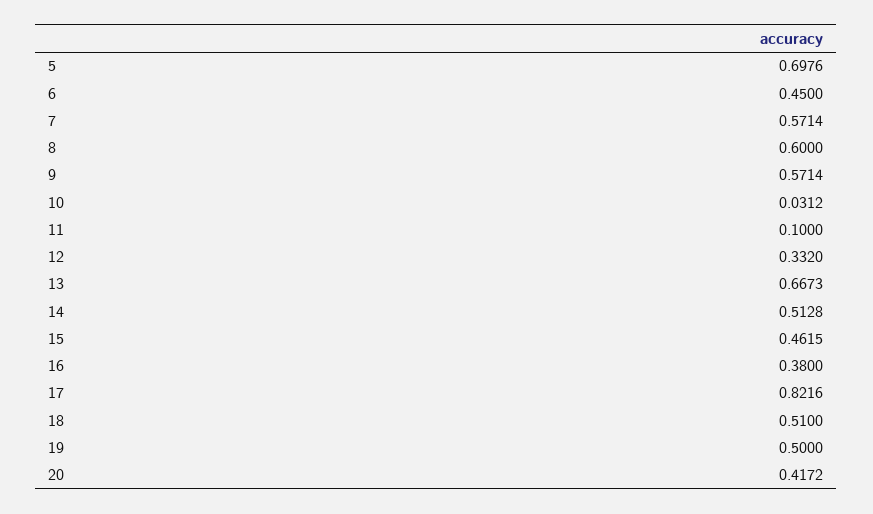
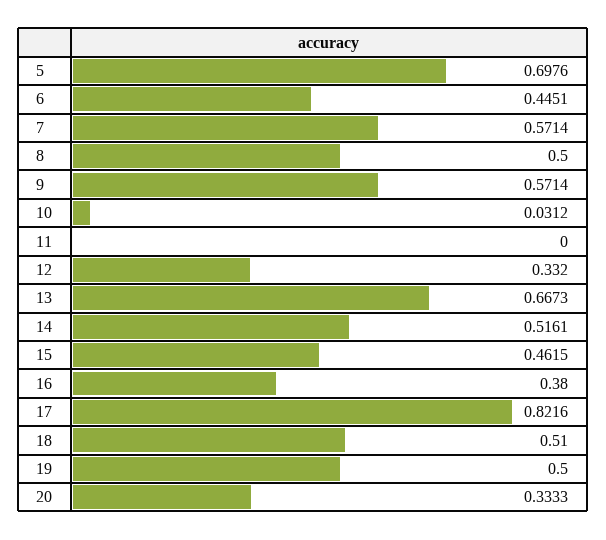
  {
    "5": 0.6976,
-   "6": 0.45,
+   "6": 0.4451,
    "7": 0.5714,
-   "8": 0.6,
+   "8": 0.5,
    "9": 0.5714,
    "10": 0.0312,
-   "11": 0.1,
+   "11": 0,
    "12": 0.332,
    "13": 0.6673,
-   "14": 0.5128,
+   "14": 0.5161,
    "15": 0.4615,
    "16": 0.38,
    "17": 0.8216,
    "18": 0.51,
    "19": 0.5,
-   "20": 0.4172
+   "20": 0.3333
  }

